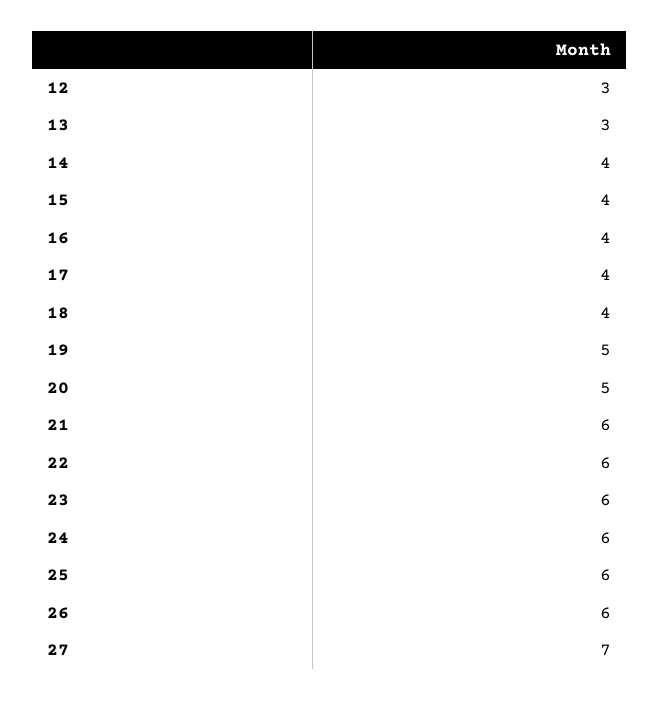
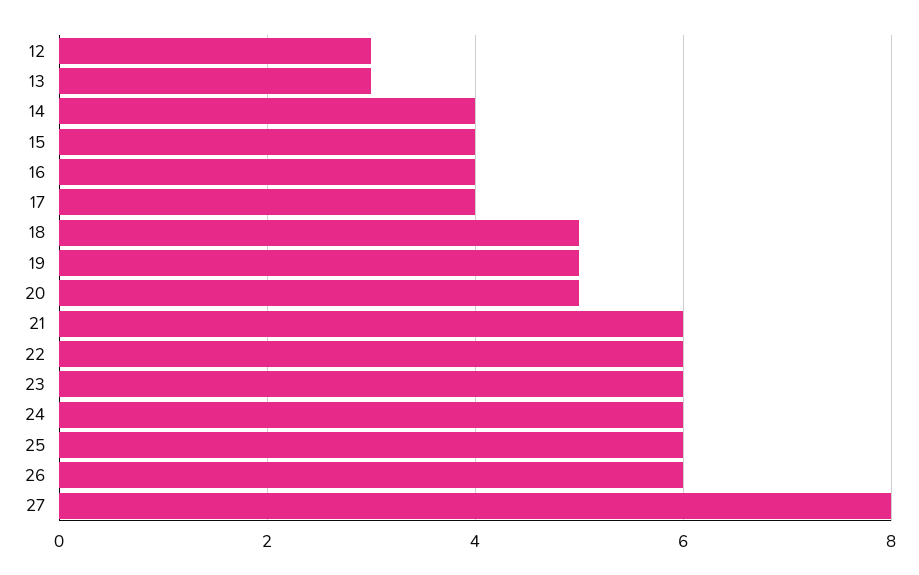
  {
    "12": 3,
    "13": 3,
    "14": 4,
    "15": 4,
    "16": 4,
    "17": 4,
-   "18": 4,
+   "18": 5,
    "19": 5,
    "20": 5,
    "21": 6,
    "22": 6,
    "23": 6,
    "24": 6,
    "25": 6,
    "26": 6,
-   "27": 7
+   "27": 8
  }

